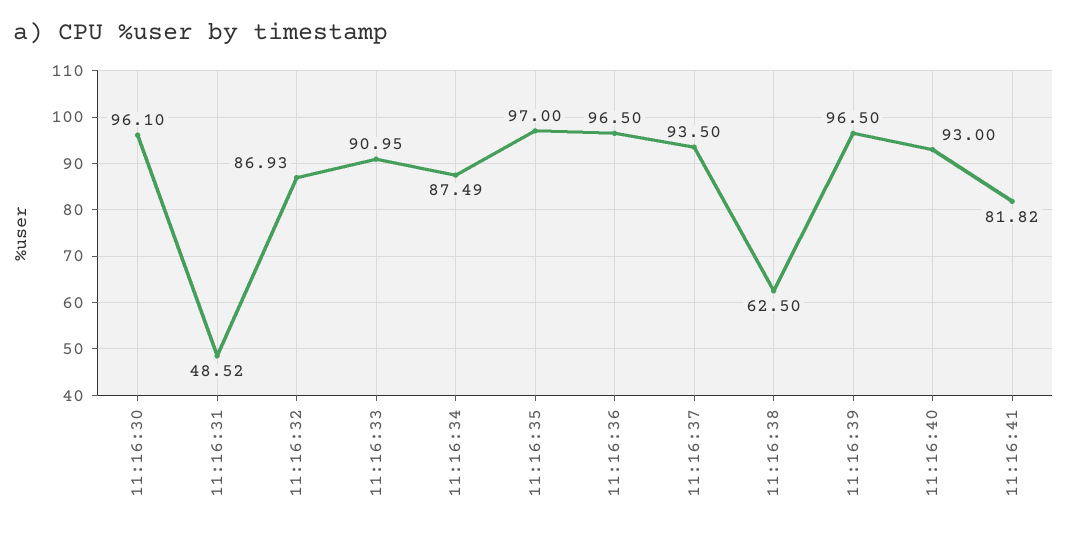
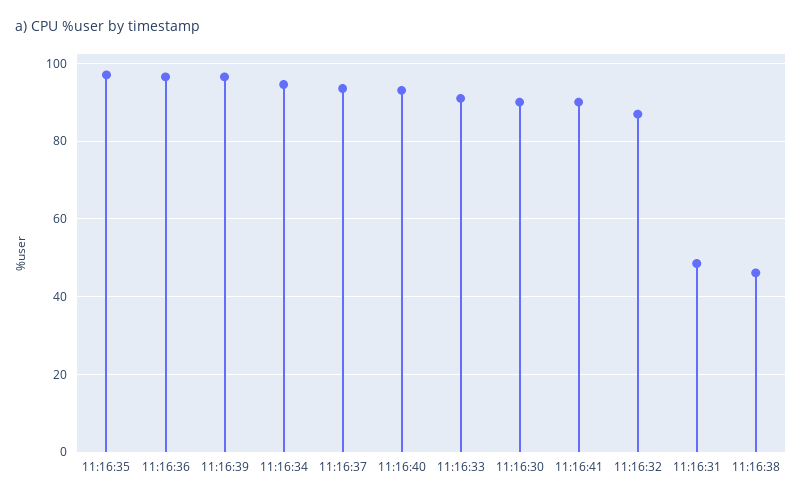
  {
-   "11:16:30": 96.1,
+   "11:16:30": 90,
    "11:16:31": 48.52,
    "11:16:32": 86.93,
    "11:16:33": 90.95,
-   "11:16:34": 87.49,
+   "11:16:34": 94,
    "11:16:35": 97,
    "11:16:36": 96.5,
    "11:16:37": 93.5,
-   "11:16:38": 62.5,
+   "11:16:38": 46,
    "11:16:39": 96.5,
    "11:16:40": 93,
-   "11:16:41": 81.82
+   "11:16:41": 90
  }

